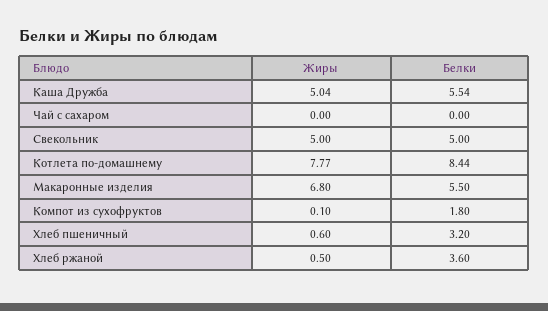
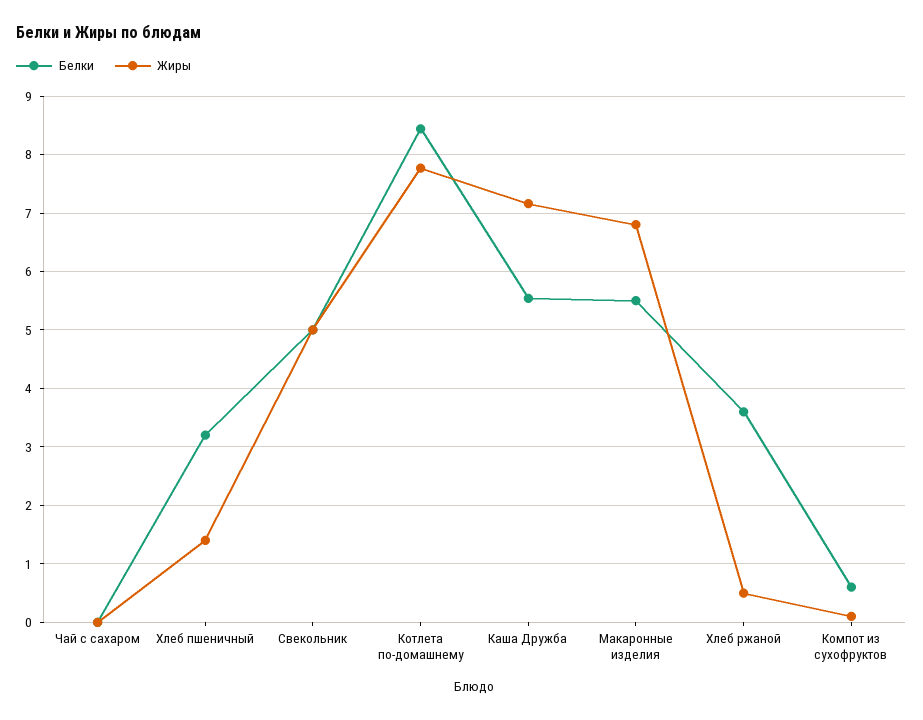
  {
    "Жиры": {
-     "Каша Дружба": 5.04,
+     "Каша Дружба": 7.2,
      "Чай с сахаром": 0,
      "Свекольник": 5,
      "Котлета по-домашнему": 7.77,
      "Макаронные изделия": 6.8,
      "Компот из сухофруктов": 0.1,
-     "Хлеб пшеничный": 0.6,
+     "Хлеб пшеничный": 1.4,
      "Хлеб ржаной": 0.5
    },
    "Белки": {
      "Каша Дружба": 5.54,
      "Чай с сахаром": 0,
      "Свекольник": 5,
      "Котлета по-домашнему": 8.44,
      "Макаронные изделия": 5.5,
-     "Компот из сухофруктов": 1.8,
+     "Компот из сухофруктов": 0.6,
      "Хлеб пшеничный": 3.2,
      "Хлеб ржаной": 3.6
    }
  }

